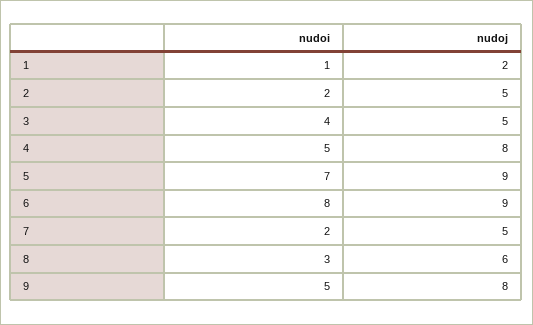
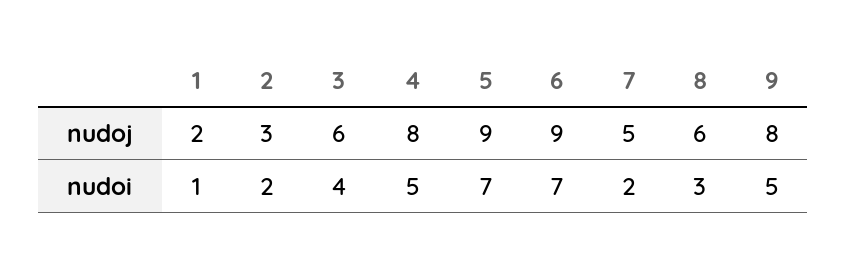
  {
    "nudoi": {
      "1": 1,
      "2": 2,
      "3": 4,
      "4": 5,
      "5": 7,
-     "6": 8,
+     "6": 7,
      "7": 2,
      "8": 3,
      "9": 5
    },
    "nudoj": {
      "1": 2,
-     "2": 5,
+     "2": 3,
-     "3": 5,
+     "3": 6,
      "4": 8,
      "5": 9,
      "6": 9,
      "7": 5,
      "8": 6,
      "9": 8
    }
  }

